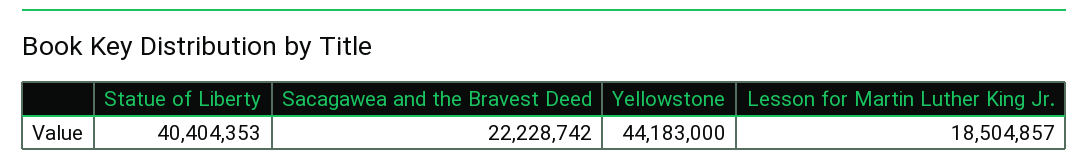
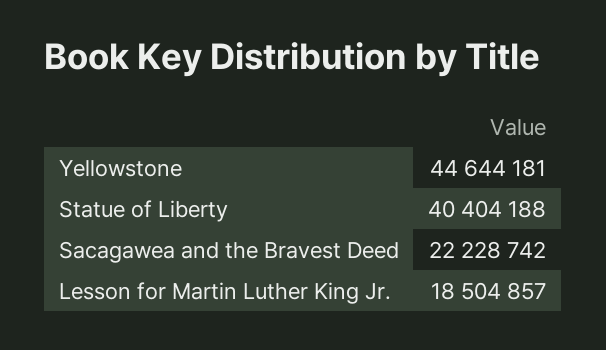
  {
-   "Statue of Liberty": 40404353,
+   "Statue of Liberty": 40404188,
    "Sacagawea and the Bravest Deed": 22228742,
-   "Yellowstone": 44183000,
+   "Yellowstone": 44644181,
    "Lesson for Martin Luther King Jr.": 18504857
  }

